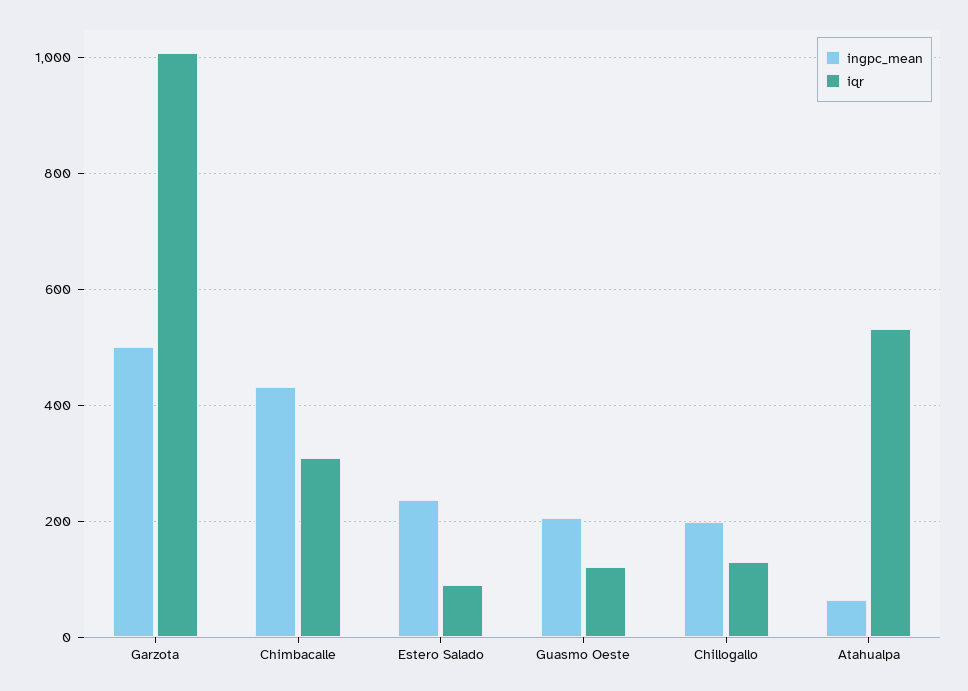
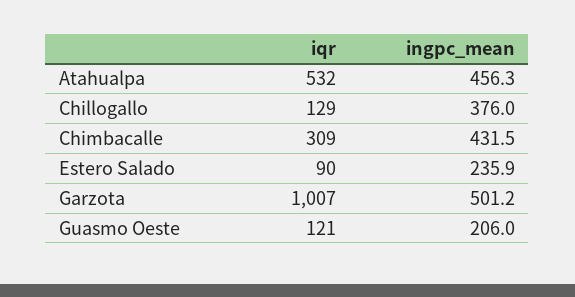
  {
    "ingpc_mean": {
      "Garzota": 501.2,
      "Chimbacalle": 431.5,
      "Estero Salado": 235.9,
      "Guasmo Oeste": 206,
-     "Chillogallo": 200,
+     "Chillogallo": 376,
-     "Atahualpa": 60
+     "Atahualpa": 456.3
    },
    "iqr": {
      "Garzota": 1007,
      "Chimbacalle": 309,
      "Estero Salado": 90,
      "Guasmo Oeste": 121,
      "Chillogallo": 129,
      "Atahualpa": 532
    }
  }

